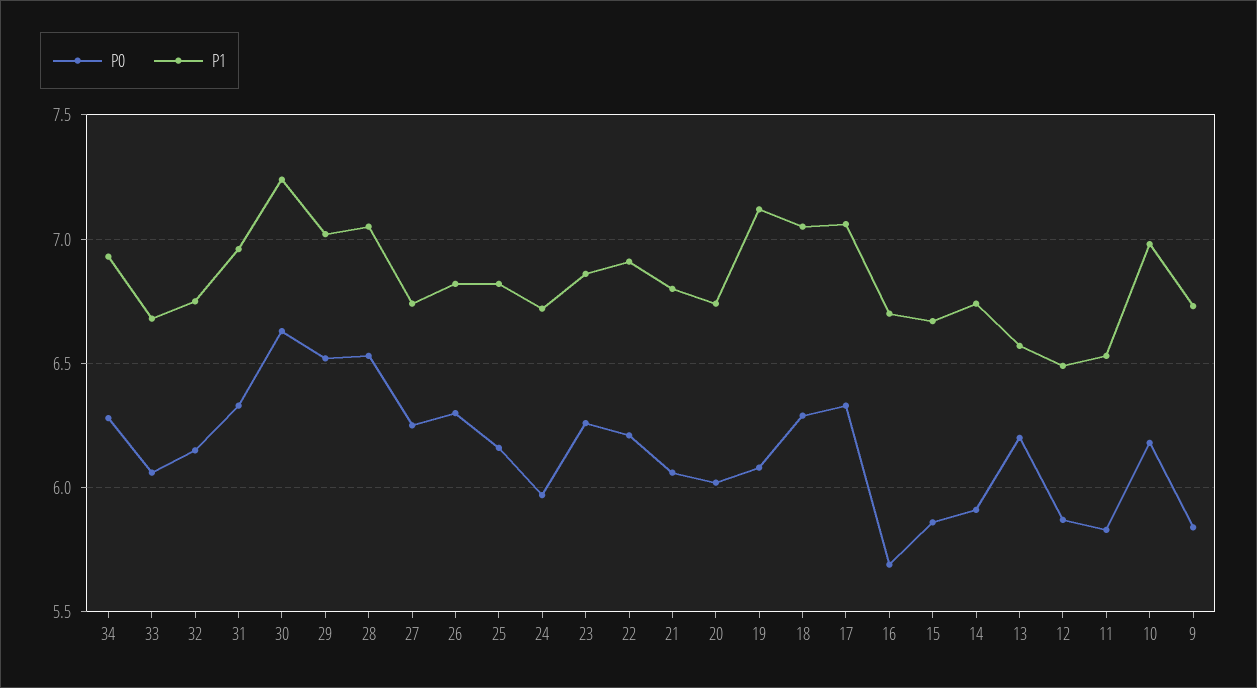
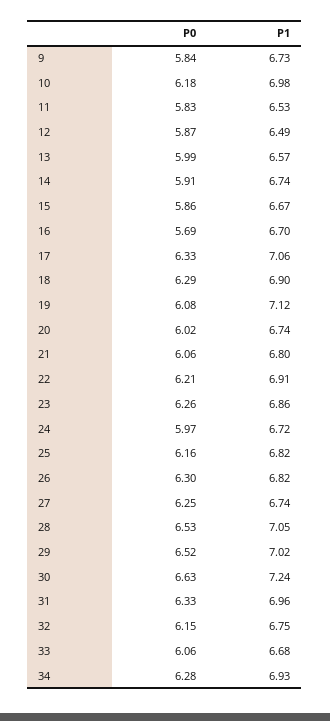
  {
    "P0": {
      "34": 6.28,
      "33": 6.06,
      "32": 6.15,
      "31": 6.33,
      "30": 6.63,
      "29": 6.52,
      "28": 6.53,
      "27": 6.25,
      "26": 6.3,
      "25": 6.16,
      "24": 5.97,
      "23": 6.26,
      "22": 6.21,
      "21": 6.06,
      "20": 6.02,
      "19": 6.08,
      "18": 6.29,
      "17": 6.33,
      "16": 5.69,
      "15": 5.86,
      "14": 5.91,
-     "13": 6.2,
+     "13": 5.99,
      "12": 5.87,
      "11": 5.83,
      "10": 6.18,
      "9": 5.84
    },
    "P1": {
      "34": 6.93,
      "33": 6.68,
      "32": 6.75,
      "31": 6.96,
      "30": 7.24,
      "29": 7.02,
      "28": 7.05,
      "27": 6.74,
      "26": 6.82,
      "25": 6.82,
      "24": 6.72,
      "23": 6.86,
      "22": 6.91,
      "21": 6.8,
      "20": 6.74,
      "19": 7.12,
-     "18": 7.05,
+     "18": 6.9,
      "17": 7.06,
      "16": 6.7,
      "15": 6.67,
      "14": 6.74,
      "13": 6.57,
      "12": 6.49,
      "11": 6.53,
      "10": 6.98,
      "9": 6.73
    }
  }

